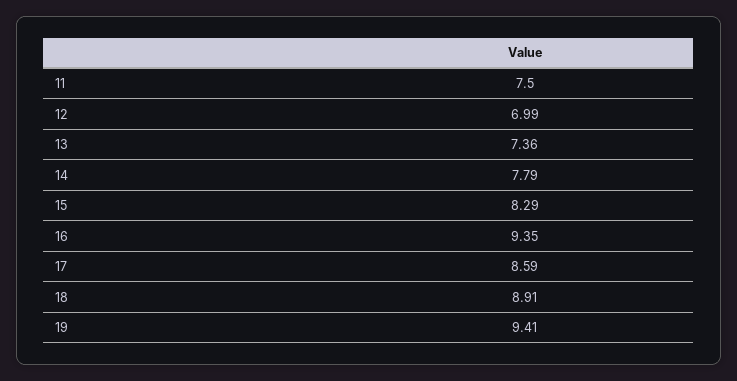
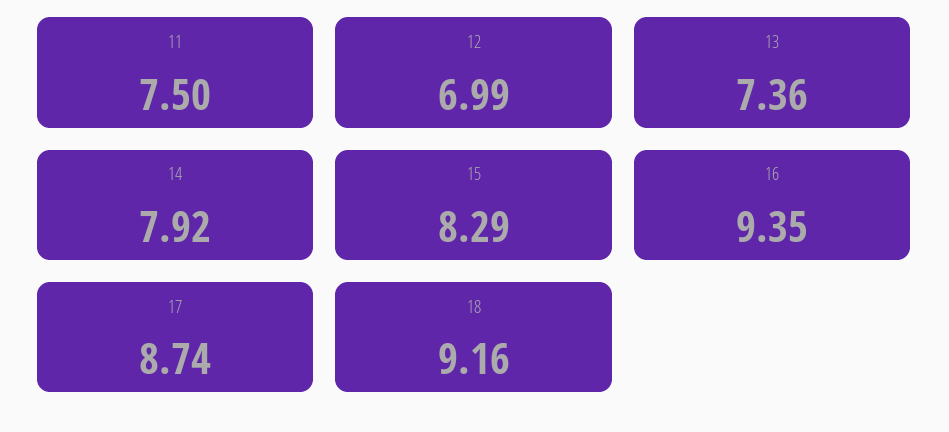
  {
    "11": 7.5,
    "12": 6.99,
    "13": 7.36,
-   "14": 7.79,
+   "14": 7.92,
    "15": 8.29,
    "16": 9.35,
-   "17": 8.59,
+   "17": 8.74,
-   "18": 8.91,
+   "18": 9.16
-   "19": 9.41
  }

